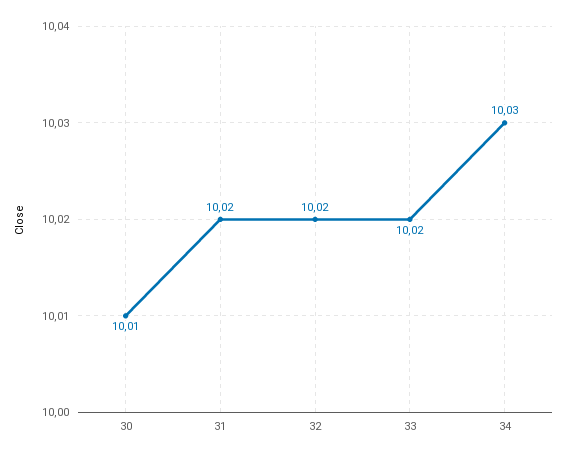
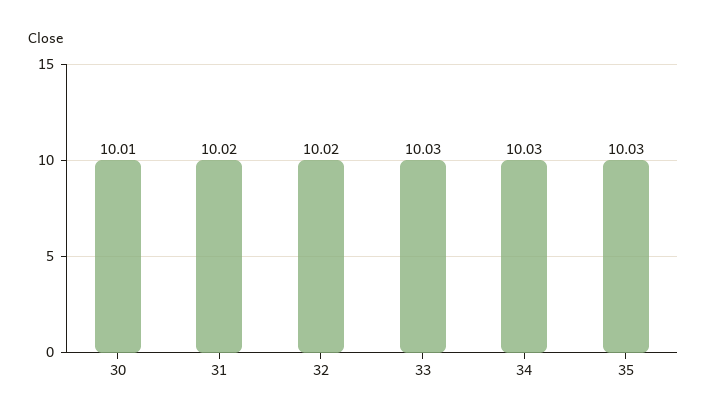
  {
    "30": 10.01,
    "31": 10.02,
    "32": 10.02,
-   "33": 10.02,
+   "33": 10.03,
-   "34": 10.03
+   "34": 10.03,
+   "35": 10.03
  }

